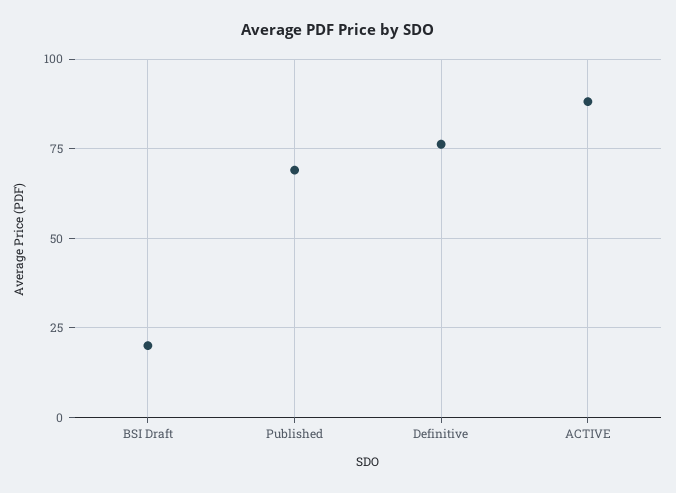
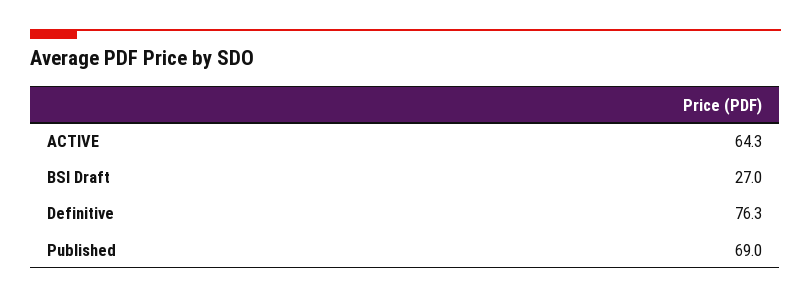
  {
-   "BSI Draft": 20,
+   "BSI Draft": 27,
    "Published": 69,
    "Definitive": 76.3,
-   "ACTIVE": 87.5
+   "ACTIVE": 64.3
  }

